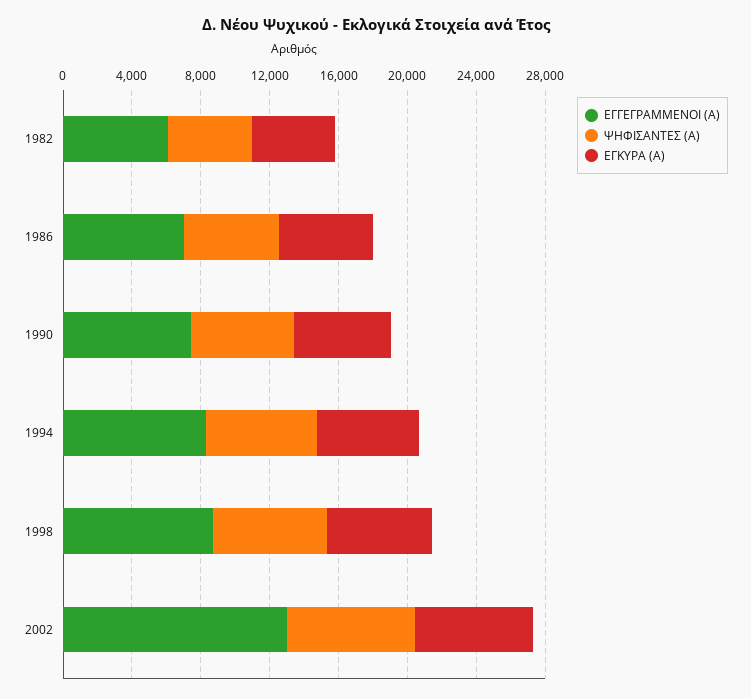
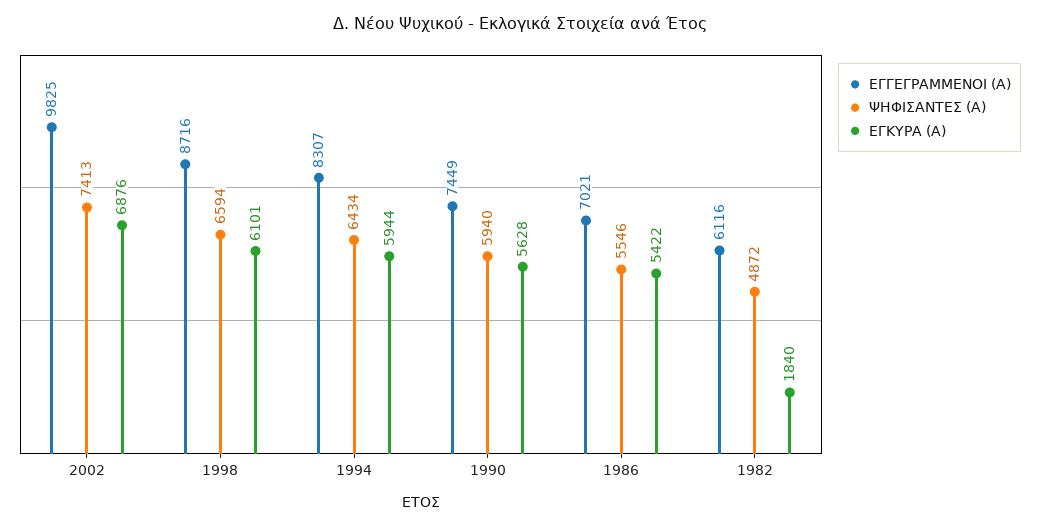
  {
    "ΕΓΓΕΓΡΑΜΜΕΝΟΙ (Α)": {
      "1982": 6116,
      "1986": 7021,
      "1990": 7449,
      "1994": 8307,
      "1998": 8716,
-     "2002": 13000
+     "2002": 9825
    },
    "ΨΗΦΙΣΑΝΤΕΣ (Α)": {
      "1982": 4872,
      "1986": 5546,
      "1990": 5940,
      "1994": 6434,
      "1998": 6594,
      "2002": 7413
    },
    "ΕΓΚΥΡΑ (Α)": {
-     "1982": 5000,
+     "1982": 1840,
      "1986": 5422,
      "1990": 5628,
      "1994": 5944,
      "1998": 6101,
      "2002": 6876
    }
  }

